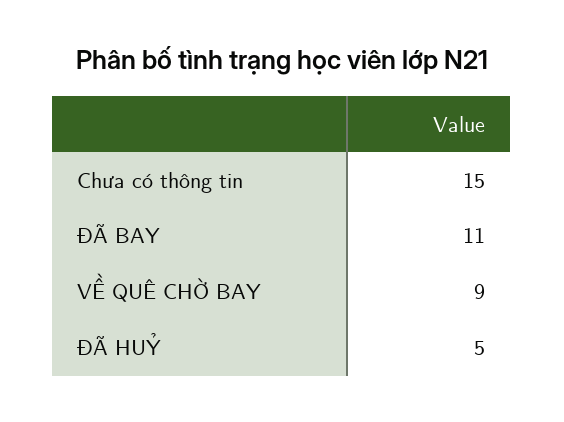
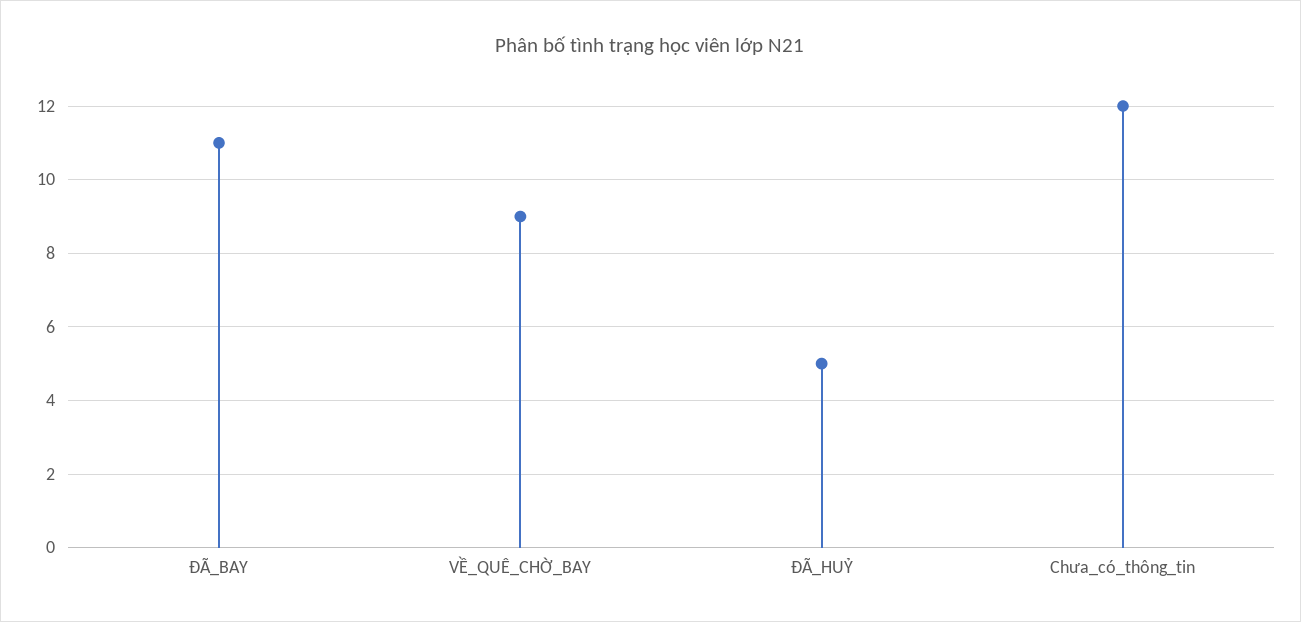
  {
-   "Chưa có thông tin": 15,
+   "Chưa có thông tin": 12,
    "ĐÃ BAY": 11,
    "VỀ QUÊ CHỜ BAY": 9,
    "ĐÃ HUỶ": 5
  }

